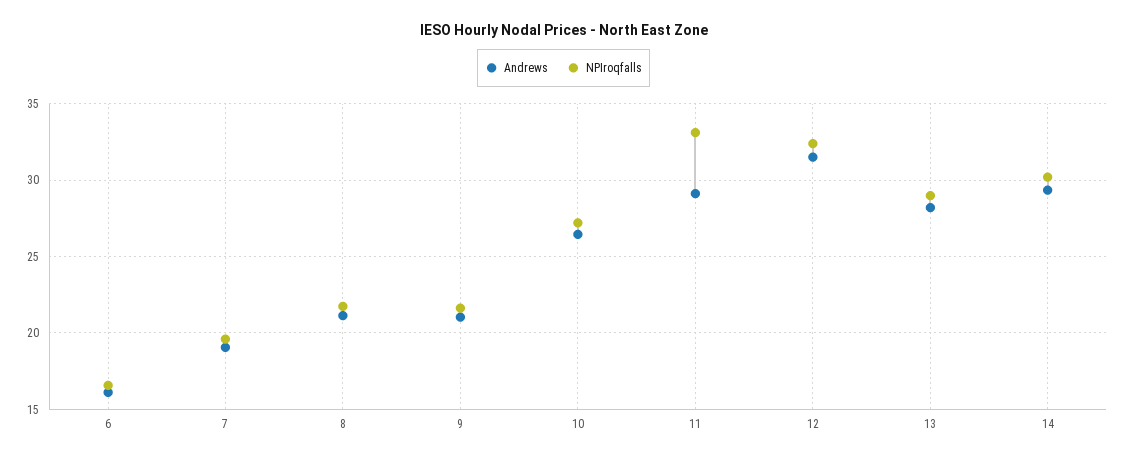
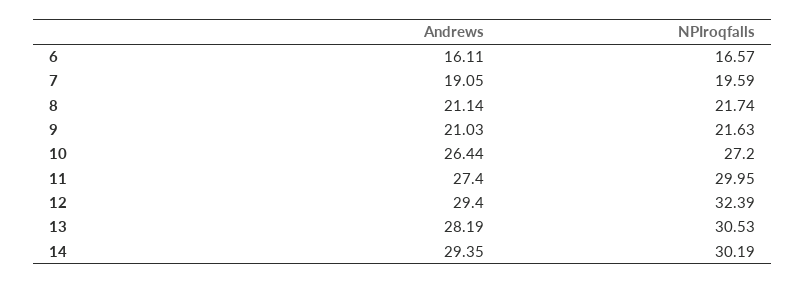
  {
    "Andrews": {
      "6": 16.11,
      "7": 19.05,
      "8": 21.14,
      "9": 21.03,
      "10": 26.44,
-     "11": 29,
+     "11": 27.4,
-     "12": 31.5,
+     "12": 29.4,
      "13": 28.19,
      "14": 29.35
    },
    "NPIroqfalls": {
      "6": 16.57,
      "7": 19.59,
      "8": 21.74,
      "9": 21.63,
      "10": 27.2,
-     "11": 33,
+     "11": 29.95,
      "12": 32.39,
-     "13": 29,
+     "13": 30.53,
      "14": 30.19
    }
  }

